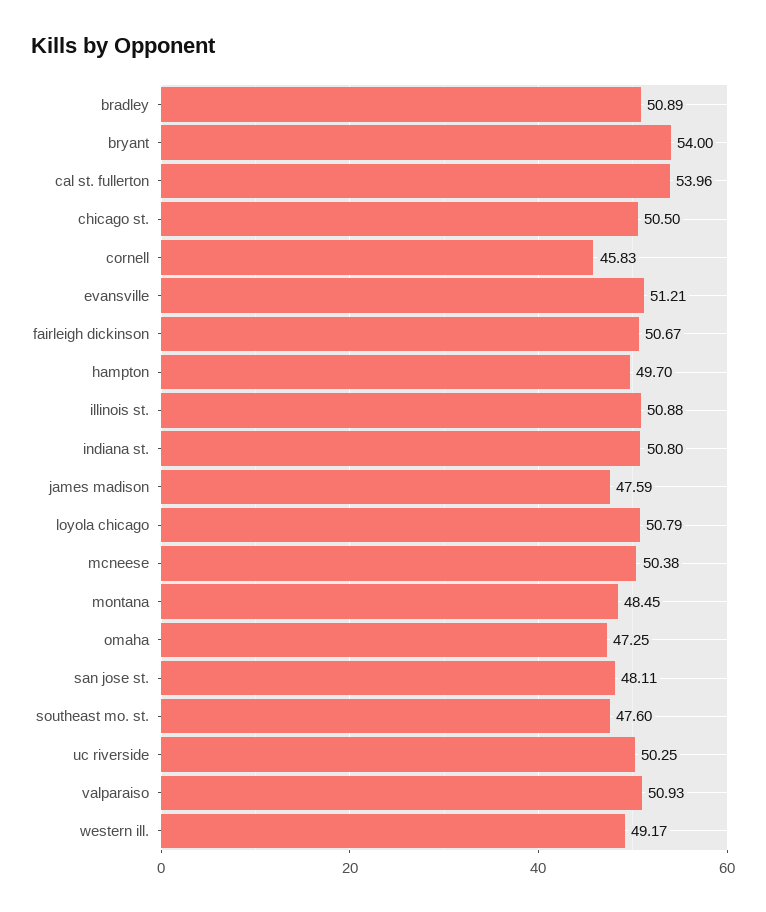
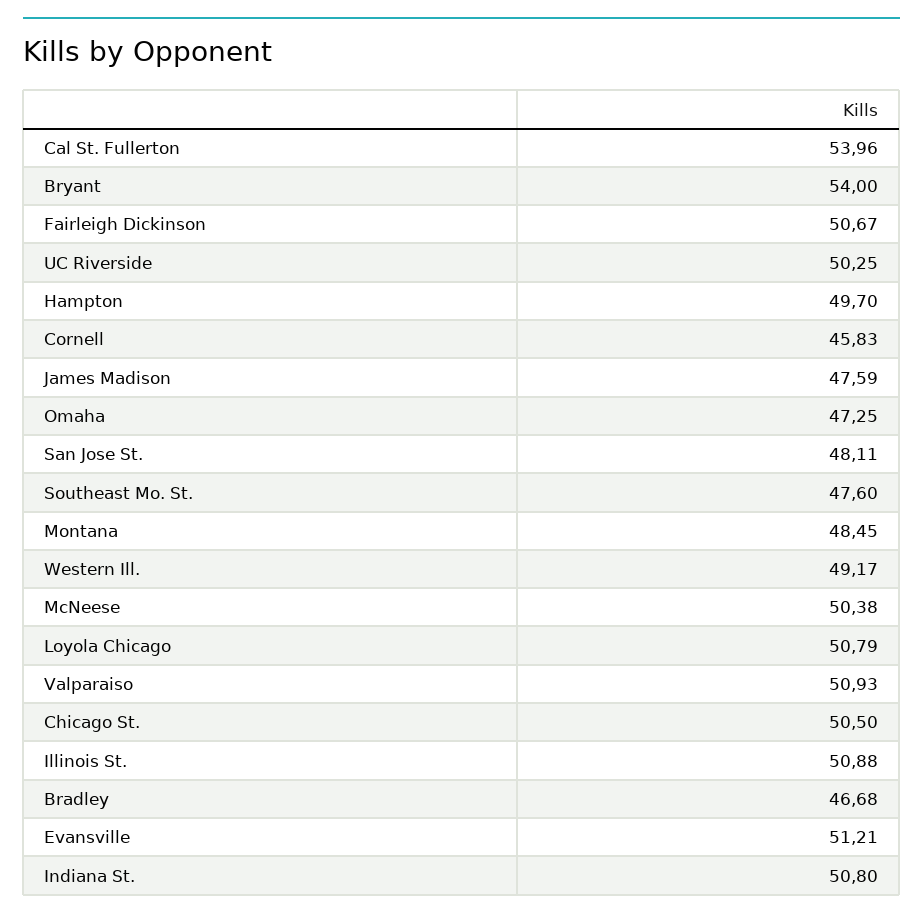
  {
-   "bradley": 50.89,
+   "bradley": 46.68,
    "bryant": 54,
    "cal st. fullerton": 53.96,
    "chicago st.": 50.5,
    "cornell": 45.83,
    "evansville": 51.21,
    "fairleigh dickinson": 50.67,
    "hampton": 49.7,
    "illinois st.": 50.88,
    "indiana st.": 50.8,
    "james madison": 47.59,
    "loyola chicago": 50.79,
    "mcneese": 50.38,
    "montana": 48.45,
    "omaha": 47.25,
    "san jose st.": 48.11,
    "southeast mo. st.": 47.6,
    "uc riverside": 50.25,
    "valparaiso": 50.93,
    "western ill.": 49.17
  }

